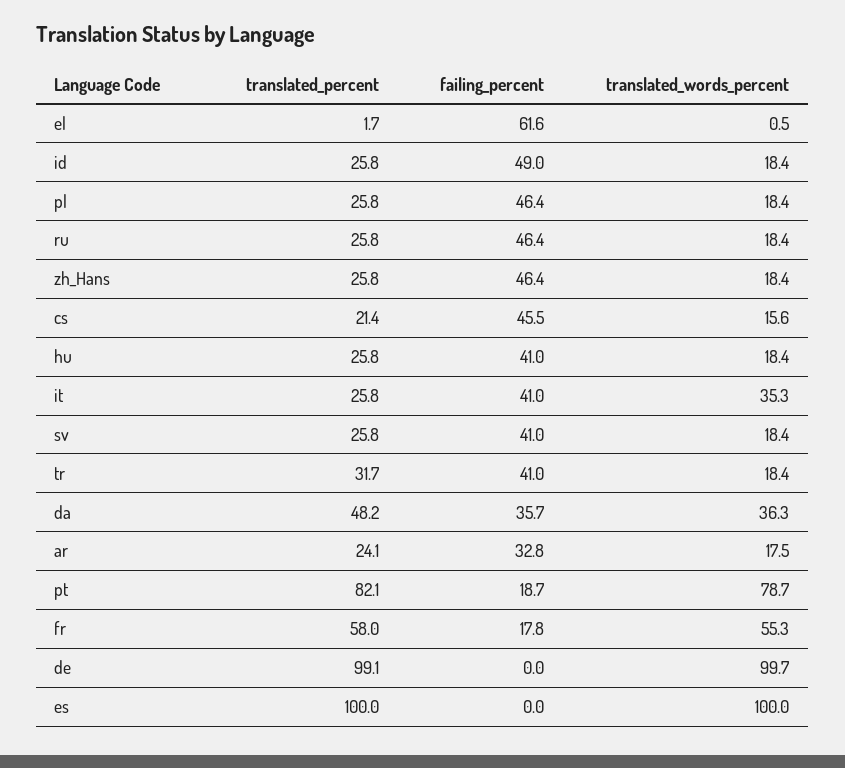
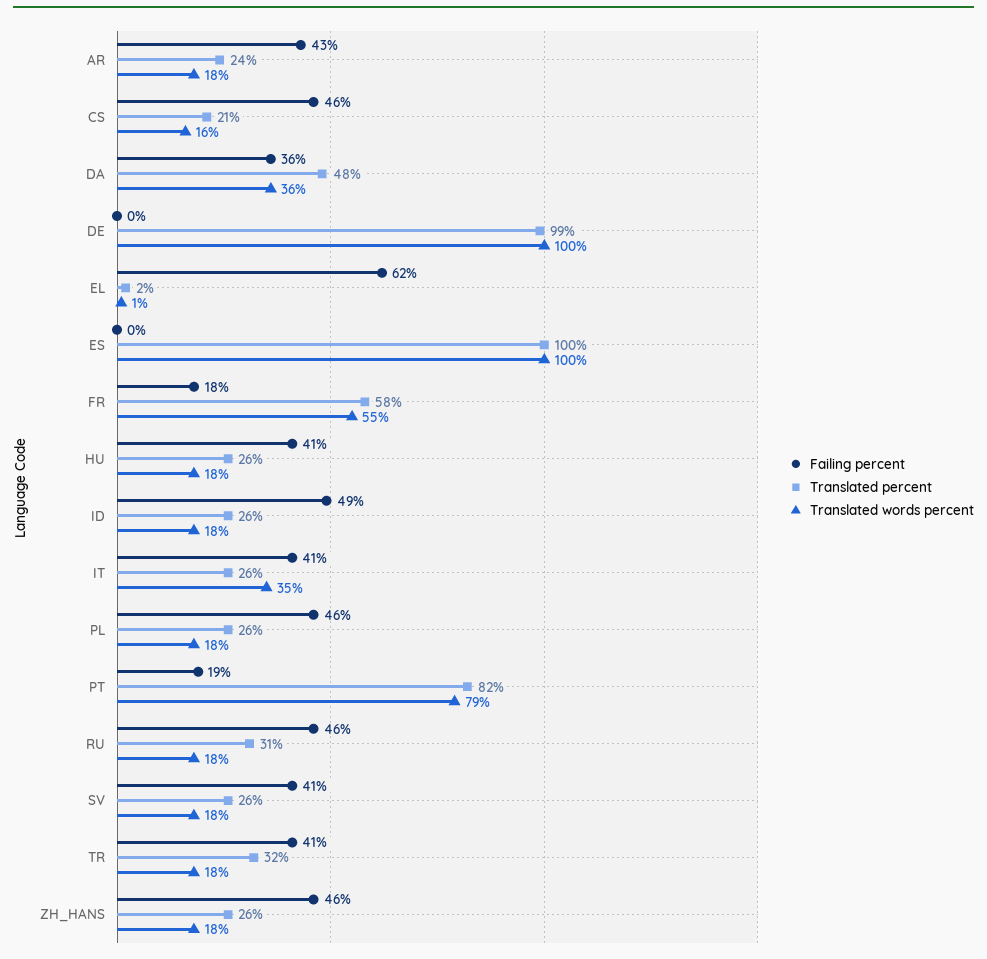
  {
    "translated_percent": {
      "el": 1.7,
      "id": 25.8,
      "pl": 25.8,
-     "ru": 25.8,
+     "ru": 31,
      "zh_Hans": 25.8,
      "cs": 21.4,
      "hu": 25.8,
      "it": 25.8,
      "sv": 25.8,
      "tr": 31.7,
      "da": 48.2,
      "ar": 24.1,
      "pt": 82.1,
      "fr": 58,
      "de": 99.1,
      "es": 100
    },
    "failing_percent": {
      "el": 61.6,
      "id": 49,
      "pl": 46.4,
      "ru": 46.4,
      "zh_Hans": 46.4,
      "cs": 45.5,
      "hu": 41,
      "it": 41,
      "sv": 41,
      "tr": 41,
      "da": 35.7,
-     "ar": 32.8,
+     "ar": 43,
      "pt": 18.7,
      "fr": 17.8,
      "de": 0,
      "es": 0
    },
    "translated_words_percent": {
      "el": 0.5,
      "id": 18.4,
      "pl": 18.4,
      "ru": 18.4,
      "zh_Hans": 18.4,
      "cs": 15.6,
      "hu": 18.4,
      "it": 35.3,
      "sv": 18.4,
      "tr": 18.4,
      "da": 36.3,
      "ar": 17.5,
      "pt": 78.7,
      "fr": 55.3,
      "de": 99.7,
      "es": 100
    }
  }

